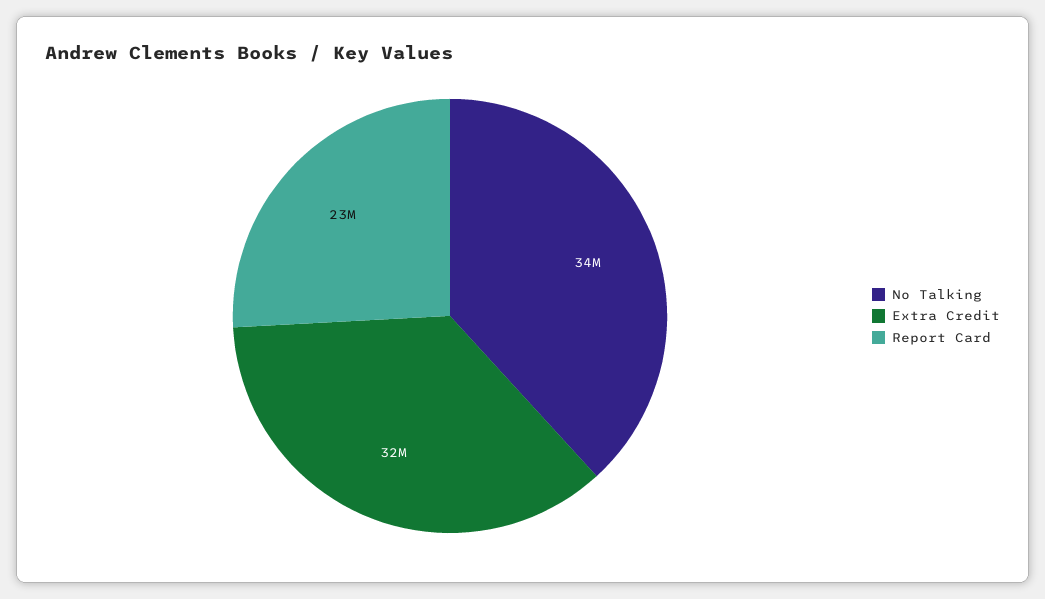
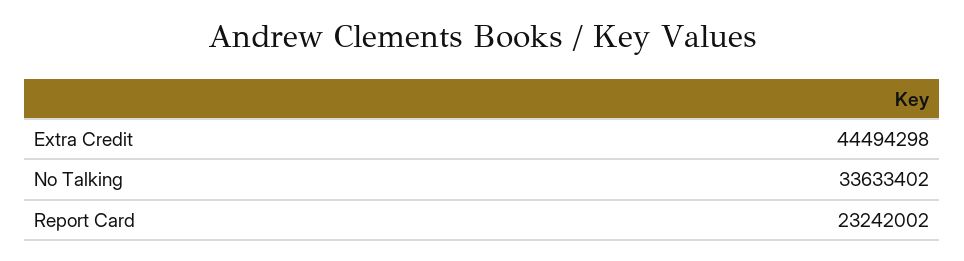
  {
    "No Talking": 33633402,
-   "Extra Credit": 32000000,
+   "Extra Credit": 44494298,
    "Report Card": 23242002
  }

